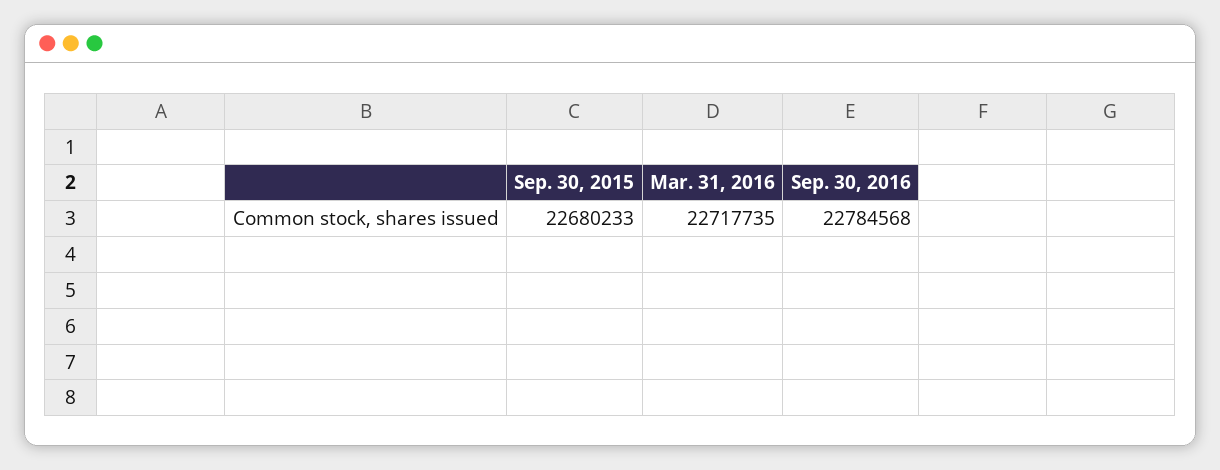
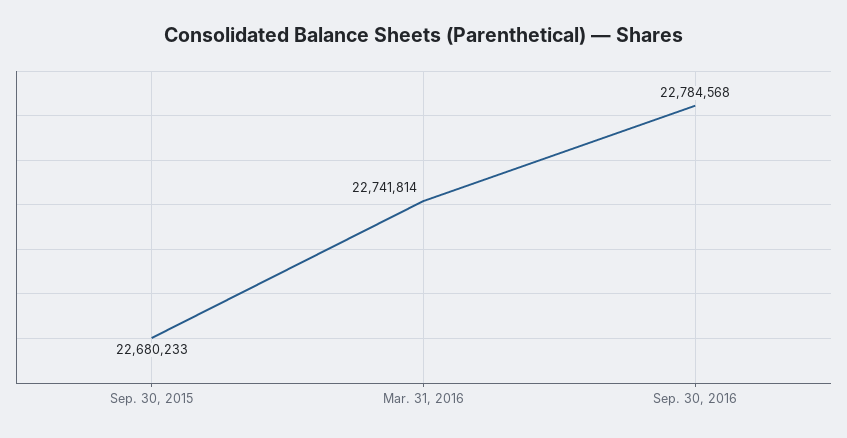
  {
    "Sep. 30, 2015": 22680233,
-   "Mar. 31, 2016": 22717735,
+   "Mar. 31, 2016": 22741814,
    "Sep. 30, 2016": 22784568
  }

